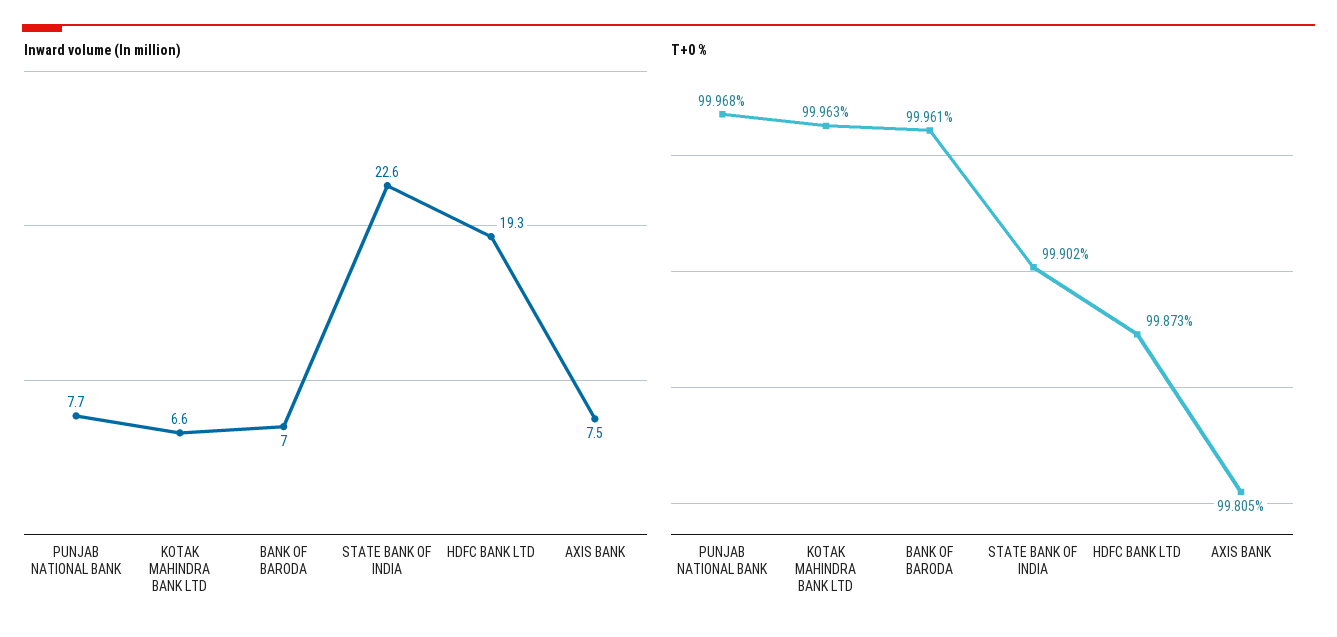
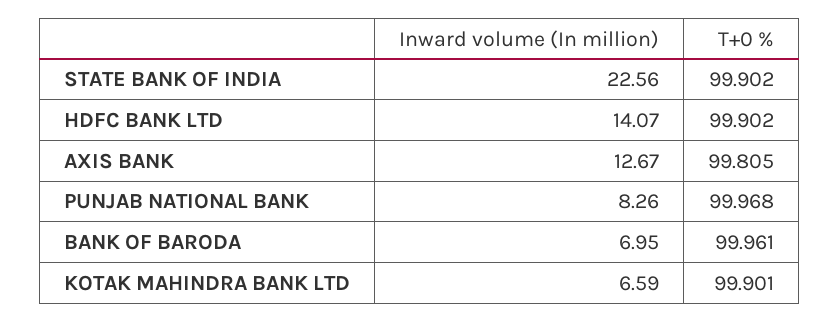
  {
    "Inward volume (In million)": {
-     "PUNJAB NATIONAL BANK": 7.7,
+     "PUNJAB NATIONAL BANK": 8.26,
      "KOTAK MAHINDRA BANK LTD": 6.59,
      "BANK OF BARODA": 6.95,
      "STATE BANK OF INDIA": 22.56,
-     "HDFC BANK LTD": 19.3,
+     "HDFC BANK LTD": 14.07,
-     "AXIS BANK": 7.5
+     "AXIS BANK": 12.67
    },
    "T+0 %": {
      "PUNJAB NATIONAL BANK": 99.968,
-     "KOTAK MAHINDRA BANK LTD": 99.963,
+     "KOTAK MAHINDRA BANK LTD": 99.901,
      "BANK OF BARODA": 99.961,
      "STATE BANK OF INDIA": 99.902,
-     "HDFC BANK LTD": 99.873,
+     "HDFC BANK LTD": 99.902,
      "AXIS BANK": 99.805
    }
  }

